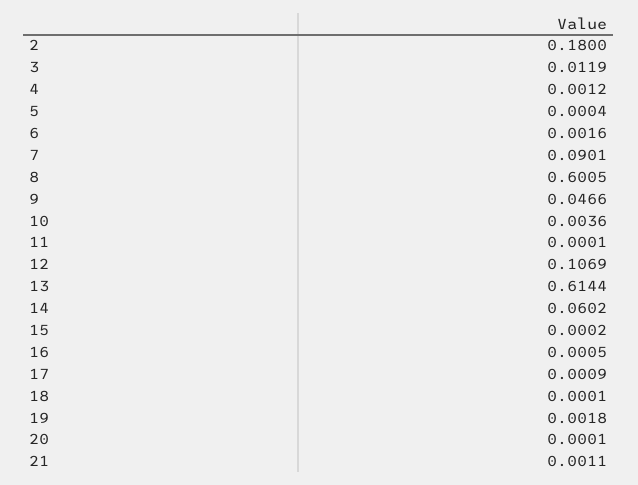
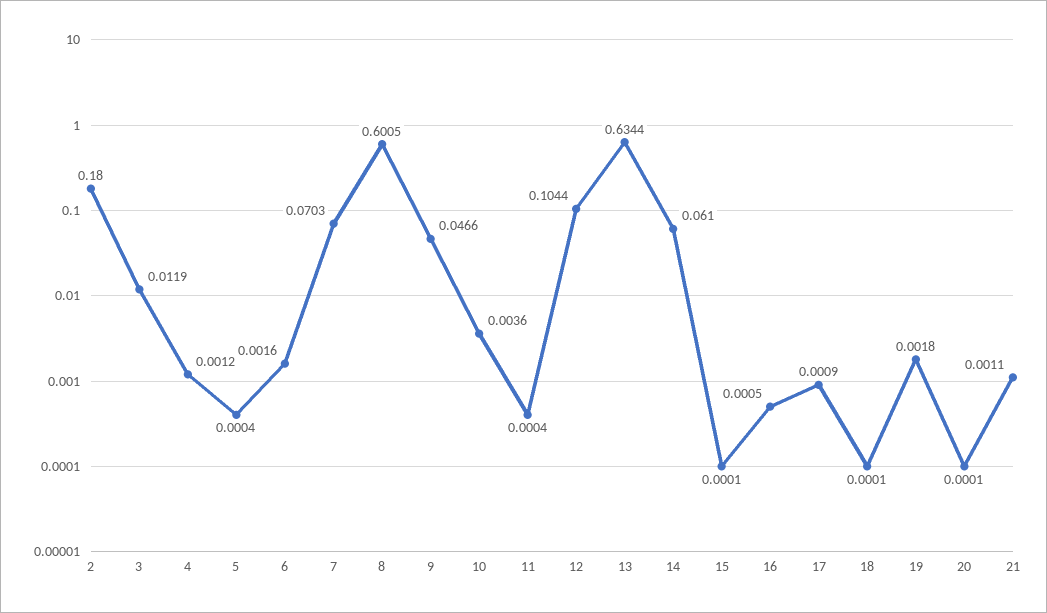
  {
    "2": 0.18,
    "3": 0.0119,
    "4": 0.0012,
    "5": 0.0004,
    "6": 0.0016,
-   "7": 0.0901,
+   "7": 0.0703,
    "8": 0.6005,
    "9": 0.0466,
    "10": 0.0036,
-   "11": 0.0001,
+   "11": 0.0004,
-   "12": 0.1069,
+   "12": 0.1044,
-   "13": 0.6144,
+   "13": 0.6344,
-   "14": 0.0602,
+   "14": 0.061,
-   "15": 0.0002,
+   "15": 0.0001,
    "16": 0.0005,
    "17": 0.0009,
    "18": 0.0001,
    "19": 0.0018,
    "20": 0.0001,
    "21": 0.0011
  }

